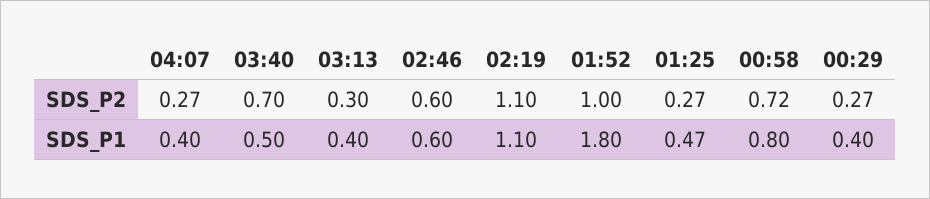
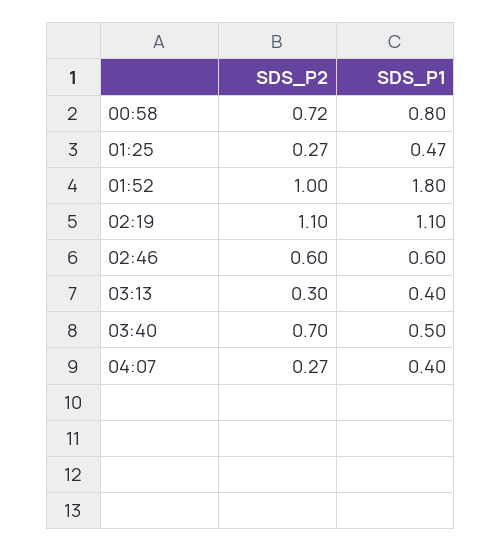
  {
    "04:07": {
      "SDS_P2": 0.27,
      "SDS_P1": 0.4
    },
    "03:40": {
      "SDS_P2": 0.7,
      "SDS_P1": 0.5
    },
    "03:13": {
      "SDS_P2": 0.3,
      "SDS_P1": 0.4
    },
    "02:46": {
      "SDS_P2": 0.6,
      "SDS_P1": 0.6
    },
    "02:19": {
      "SDS_P2": 1.1,
      "SDS_P1": 1.1
    },
    "01:52": {
      "SDS_P2": 1,
      "SDS_P1": 1.8
    },
    "01:25": {
      "SDS_P2": 0.27,
      "SDS_P1": 0.47
    },
    "00:58": {
      "SDS_P2": 0.72,
      "SDS_P1": 0.8
-   },
+   }
-   "00:29": {
-     "SDS_P2": 0.27,
-     "SDS_P1": 0.4
-   }
  }

